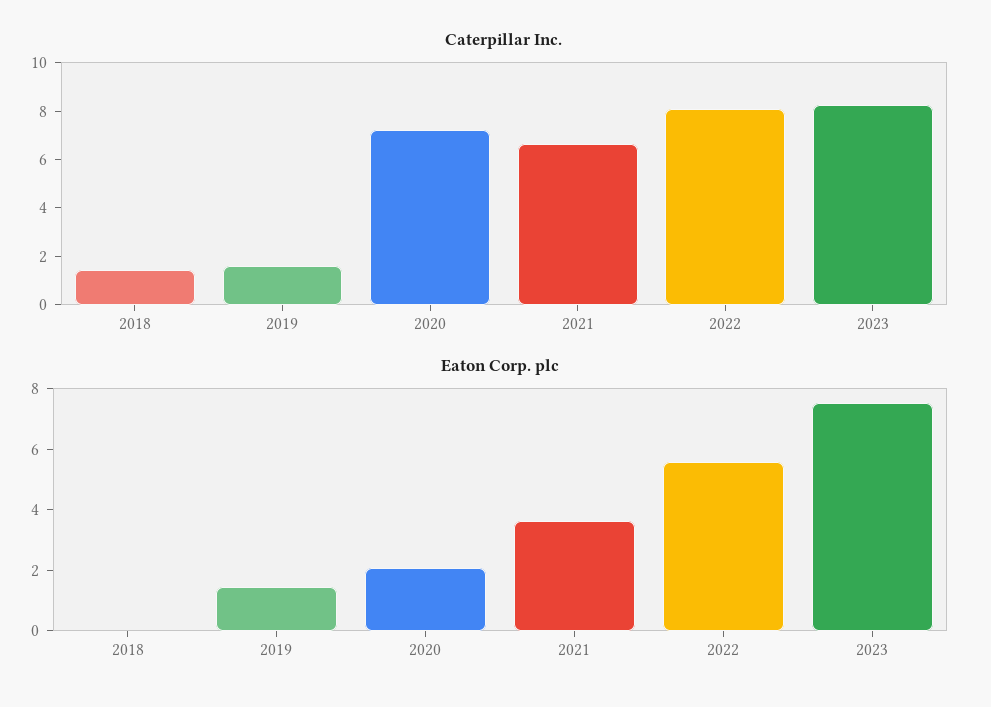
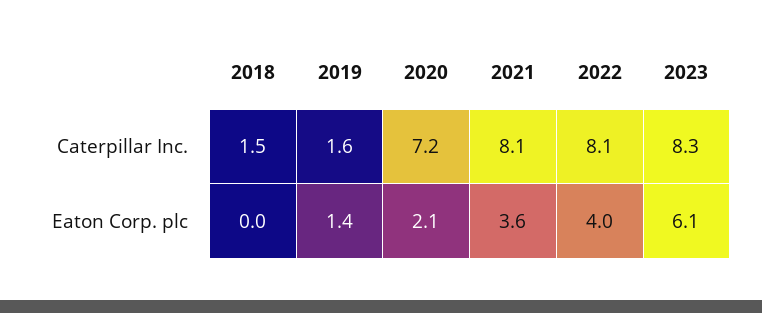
  {
    "Caterpillar Inc.": {
      "2018": 1.5,
      "2019": 1.6,
      "2020": 7.2,
-     "2021": 6.5,
+     "2021": 8.1,
      "2022": 8.1,
      "2023": 8.3
    },
    "Eaton Corp. plc": {
      "2018": 0,
      "2019": 1.4,
      "2020": 2.1,
      "2021": 3.6,
-     "2022": 5.5,
+     "2022": 4,
-     "2023": 7.5
+     "2023": 6.1
    }
  }

